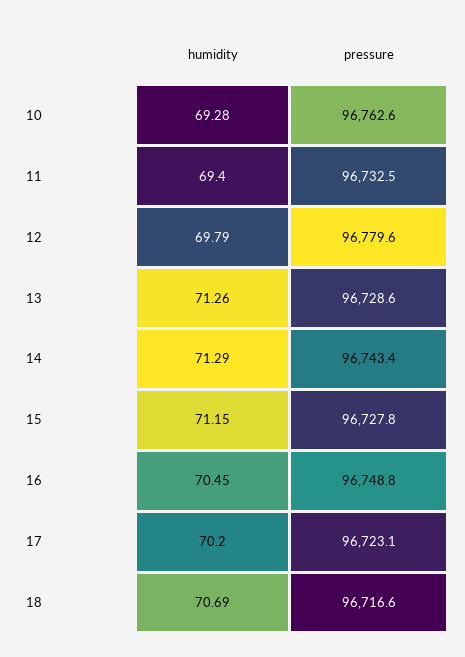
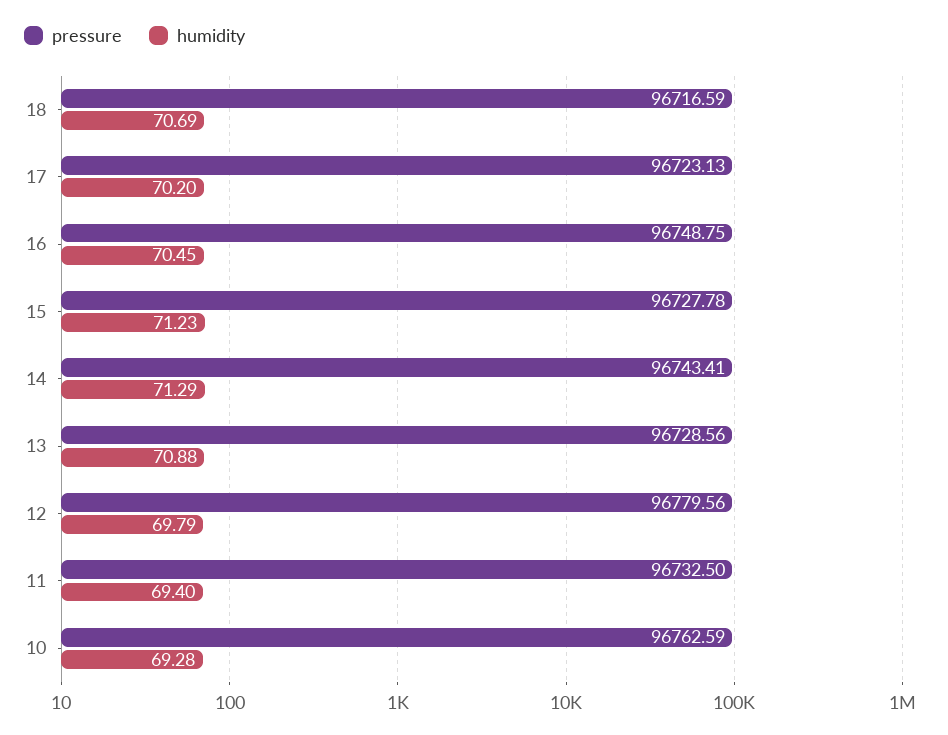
  {
    "humidity": {
      "10": 69.28,
      "11": 69.4,
      "12": 69.79,
-     "13": 71.26,
+     "13": 70.88,
      "14": 71.29,
-     "15": 71.15,
+     "15": 71.23,
      "16": 70.45,
      "17": 70.2,
      "18": 70.69
    },
    "pressure": {
      "10": 96762.59,
      "11": 96732.5,
      "12": 96779.56,
      "13": 96728.56,
      "14": 96743.41,
      "15": 96727.78,
      "16": 96748.75,
      "17": 96723.13,
      "18": 96716.59
    }
  }

